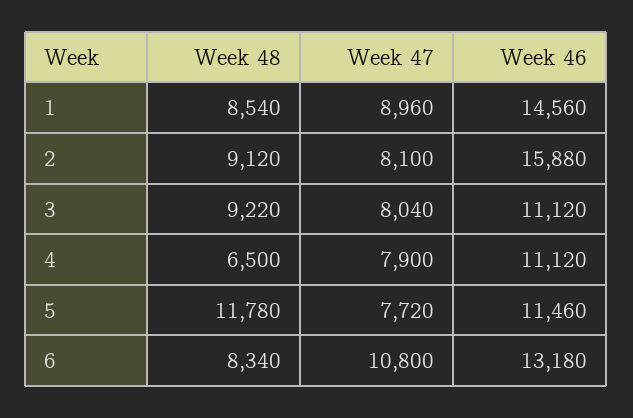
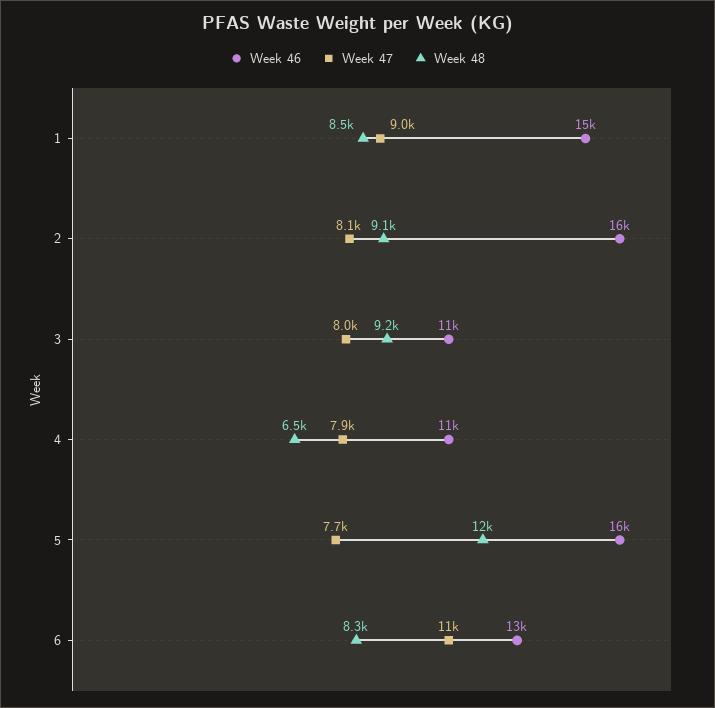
  {
    "Week 48": {
      "1": 8540,
      "2": 9120,
      "3": 9220,
      "4": 6500,
      "5": 11780,
      "6": 8340
    },
    "Week 47": {
      "1": 8960,
      "2": 8100,
      "3": 8040,
      "4": 7900,
      "5": 7720,
      "6": 10800
    },
    "Week 46": {
      "1": 14560,
      "2": 15880,
      "3": 11120,
      "4": 11120,
-     "5": 11460,
+     "5": 16000,
      "6": 13180
    }
  }

